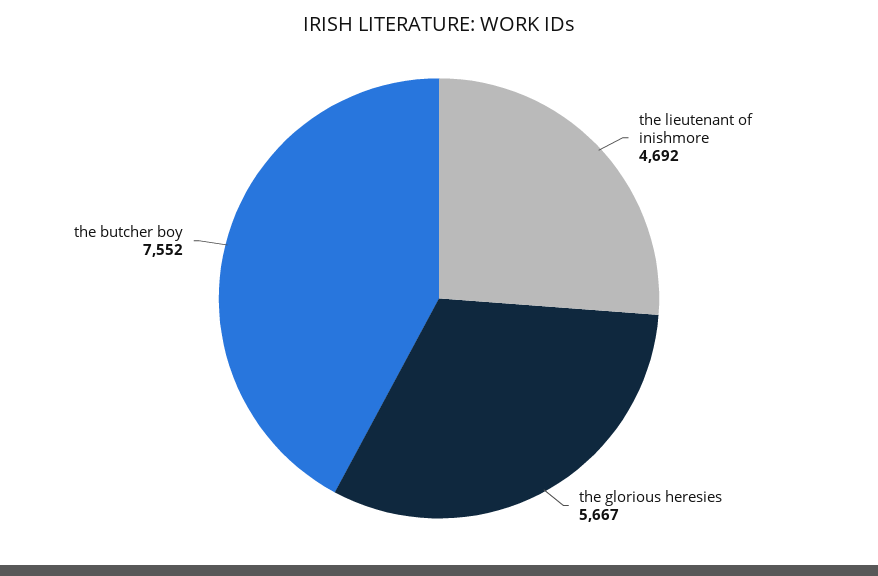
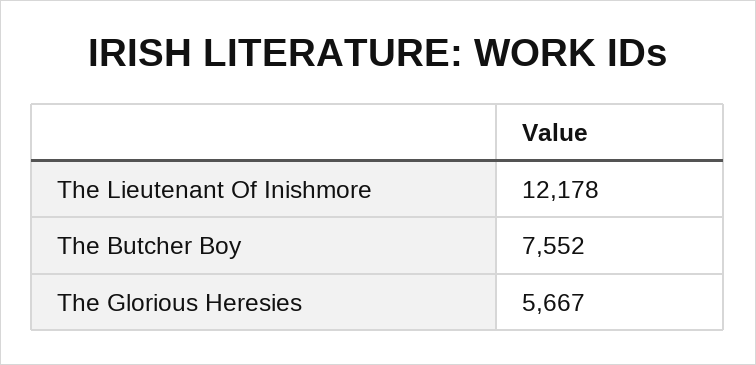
  {
-   "the lieutenant of inishmore": 4692,
+   "the lieutenant of inishmore": 12178,
    "the glorious heresies": 5667,
    "the butcher boy": 7552
  }

